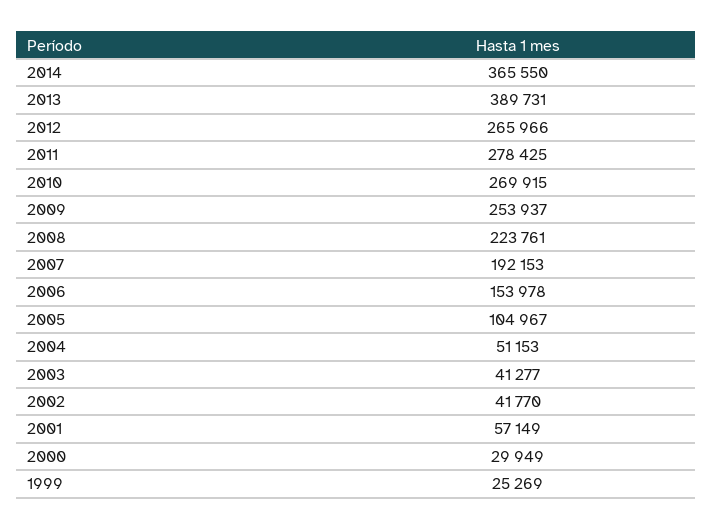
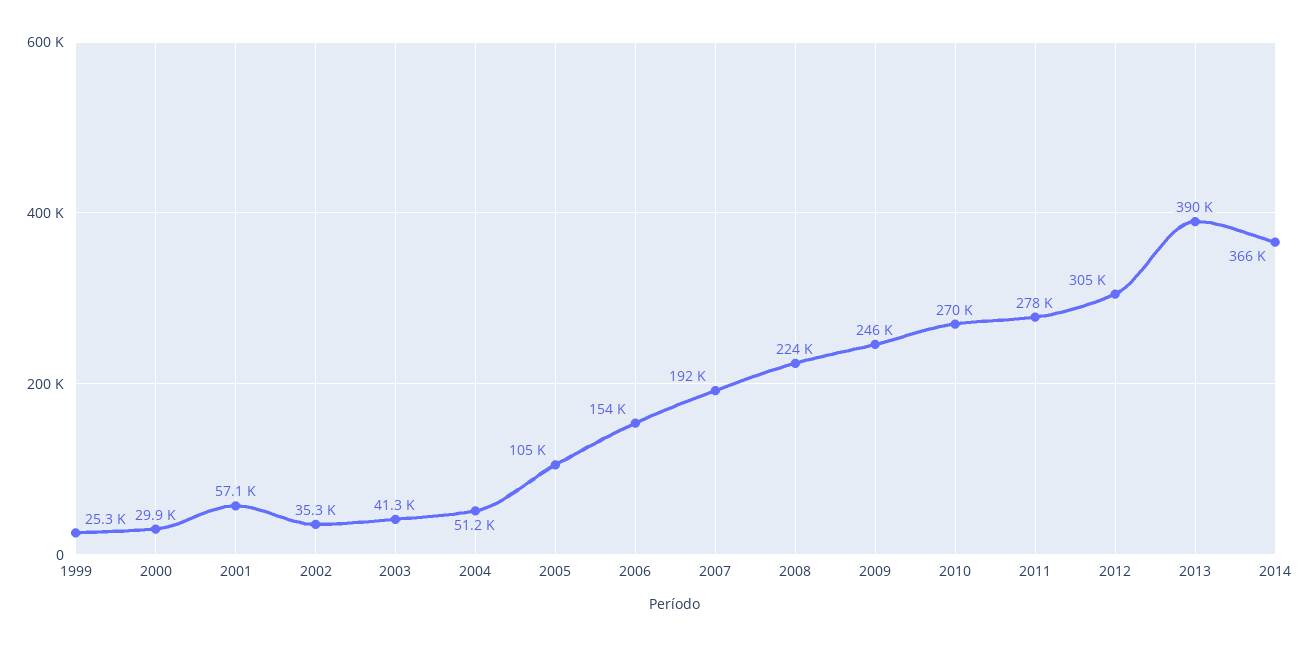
  {
    "2014": 365550,
    "2013": 389731,
-   "2012": 265966,
+   "2012": 305000,
    "2011": 278425,
    "2010": 269915,
-   "2009": 253937,
+   "2009": 246000,
    "2008": 223761,
    "2007": 192153,
    "2006": 153978,
    "2005": 104967,
    "2004": 51153,
    "2003": 41277,
-   "2002": 41770,
+   "2002": 35300,
    "2001": 57149,
    "2000": 29949,
    "1999": 25269
  }

